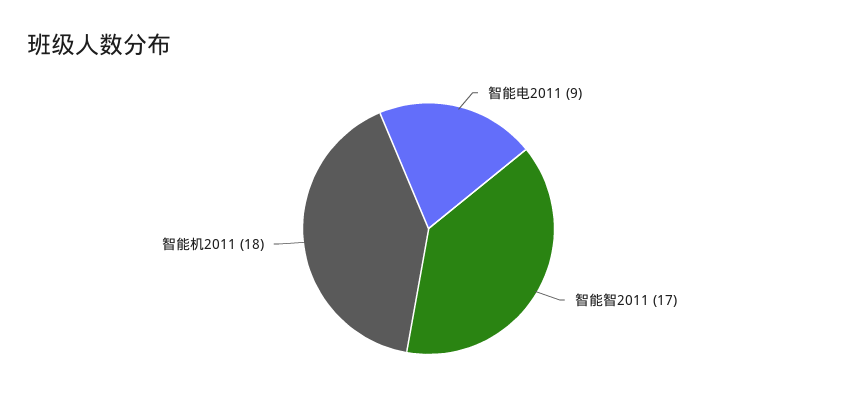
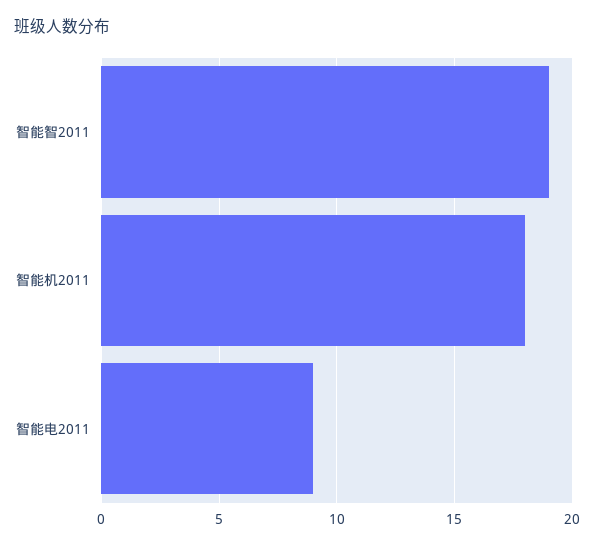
  {
    "智能电2011": 9,
-   "智能智2011": 17,
+   "智能智2011": 19,
    "智能机2011": 18
  }

